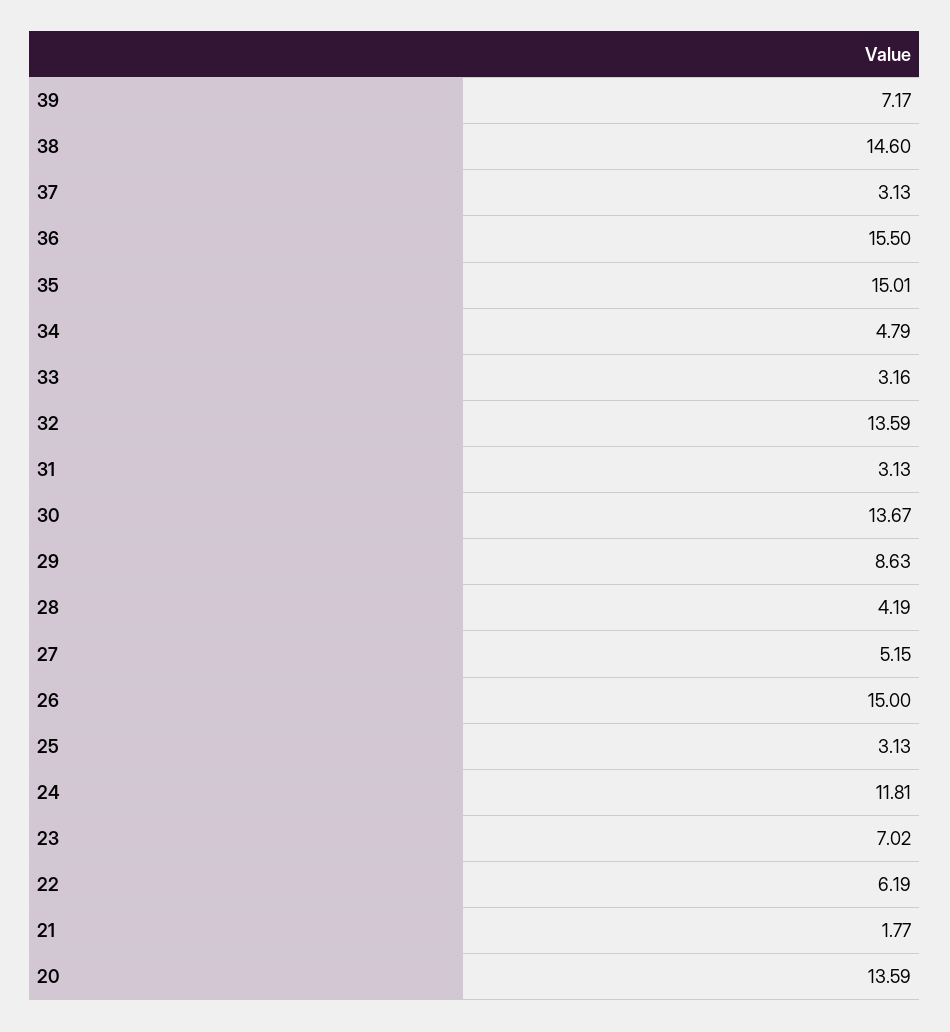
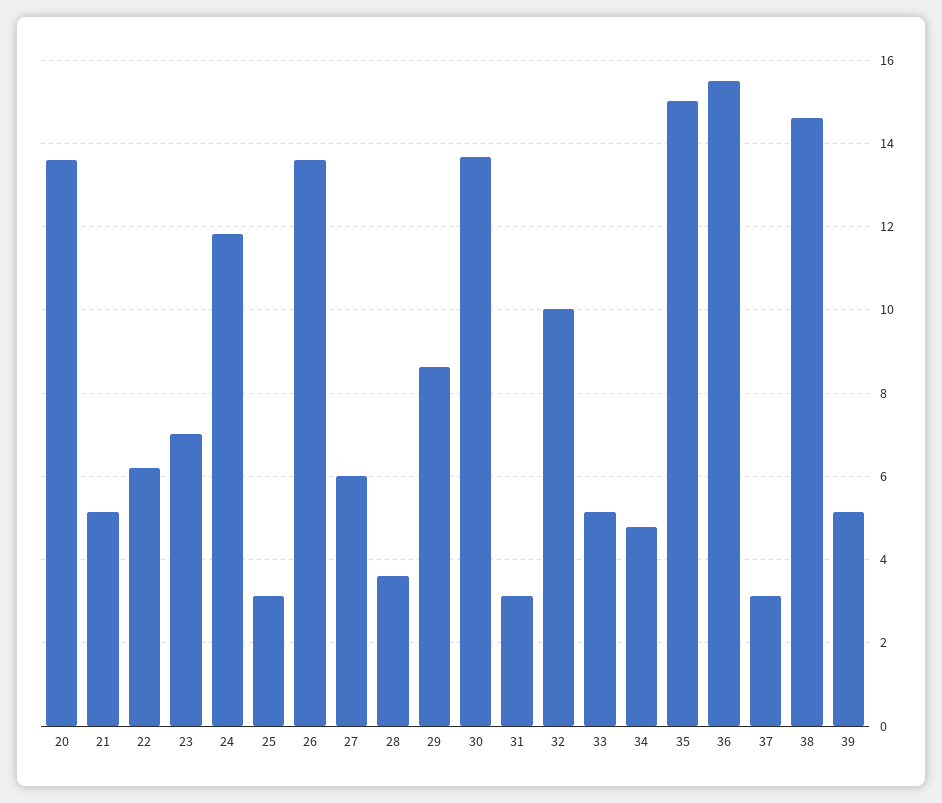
  {
-   "39": 7.17,
+   "39": 5.2,
    "38": 14.6,
    "37": 3.13,
    "36": 15.5,
    "35": 15.01,
    "34": 4.79,
-   "33": 3.16,
+   "33": 5.2,
-   "32": 13.59,
+   "32": 10,
    "31": 3.13,
    "30": 13.67,
    "29": 8.63,
-   "28": 4.19,
+   "28": 3.6,
-   "27": 5.15,
+   "27": 6,
-   "26": 15,
+   "26": 13.6,
    "25": 3.13,
    "24": 11.81,
    "23": 7.02,
    "22": 6.19,
-   "21": 1.77,
+   "21": 5.2,
    "20": 13.59
  }

